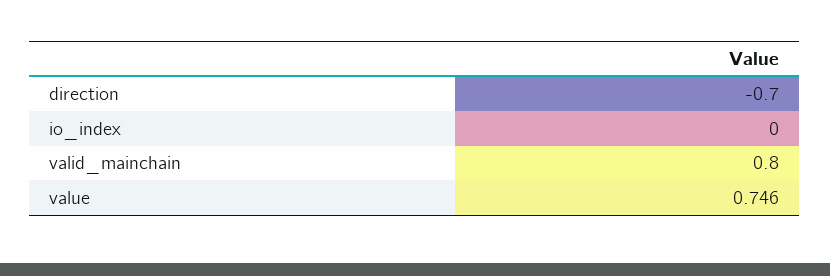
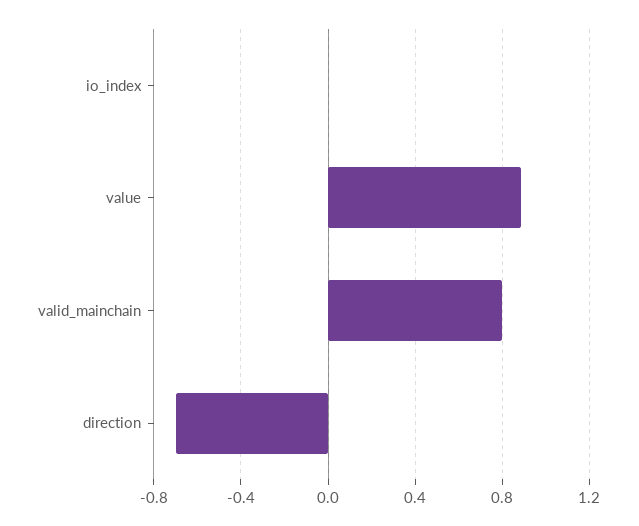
  {
    "direction": -0.7,
    "io_index": 0,
    "valid_mainchain": 0.8,
-   "value": 0.746
+   "value": 0.9
  }

